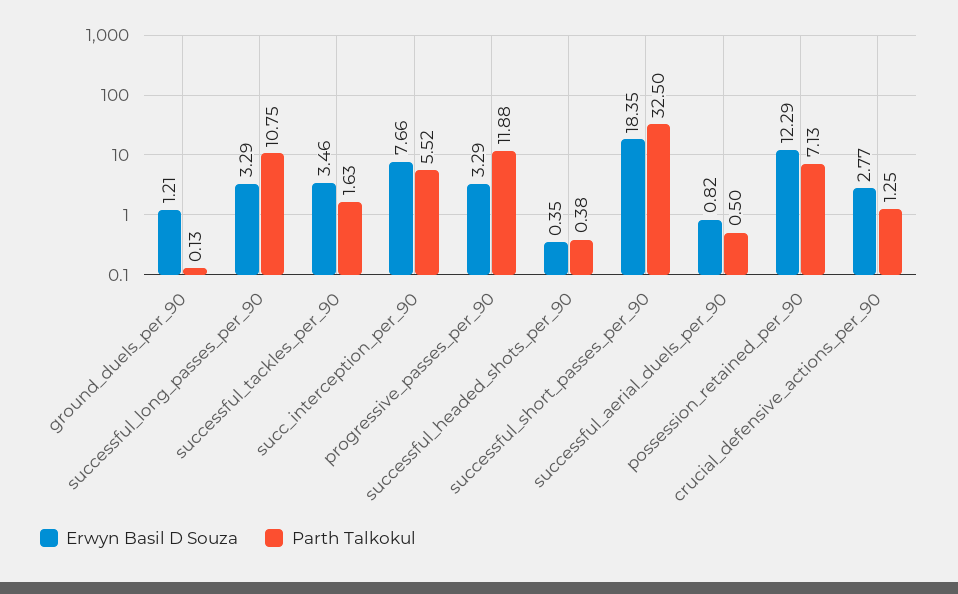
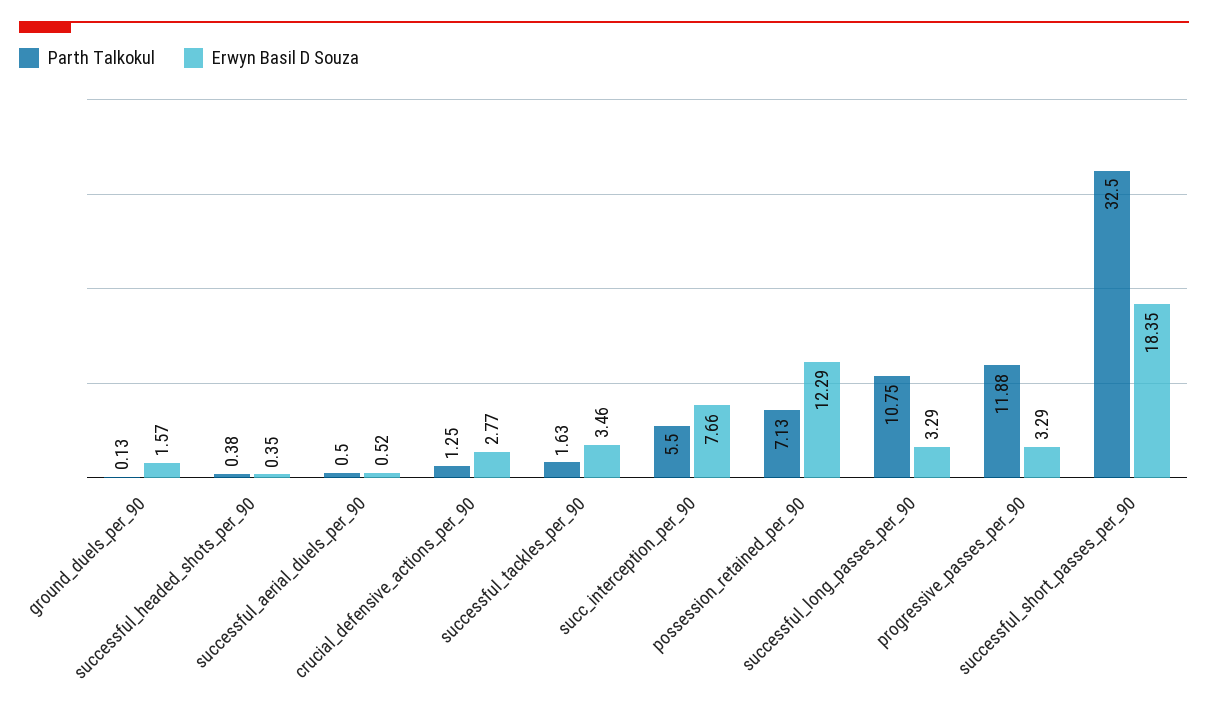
  {
    "Erwyn Basil D Souza": {
-     "ground_duels_per_90": 1.21,
+     "ground_duels_per_90": 1.57,
      "successful_long_passes_per_90": 3.29,
      "successful_tackles_per_90": 3.46,
      "succ_interception_per_90": 7.66,
      "progressive_passes_per_90": 3.29,
      "successful_headed_shots_per_90": 0.35,
      "successful_short_passes_per_90": 18.35,
-     "successful_aerial_duels_per_90": 0.82,
+     "successful_aerial_duels_per_90": 0.52,
      "possession_retained_per_90": 12.29,
      "crucial_defensive_actions_per_90": 2.77
    },
    "Parth Talkokul": {
      "ground_duels_per_90": 0.13,
      "successful_long_passes_per_90": 10.75,
      "successful_tackles_per_90": 1.63,
-     "succ_interception_per_90": 5.52,
+     "succ_interception_per_90": 5.5,
      "progressive_passes_per_90": 11.88,
      "successful_headed_shots_per_90": 0.38,
      "successful_short_passes_per_90": 32.5,
      "successful_aerial_duels_per_90": 0.5,
      "possession_retained_per_90": 7.13,
      "crucial_defensive_actions_per_90": 1.25
    }
  }

